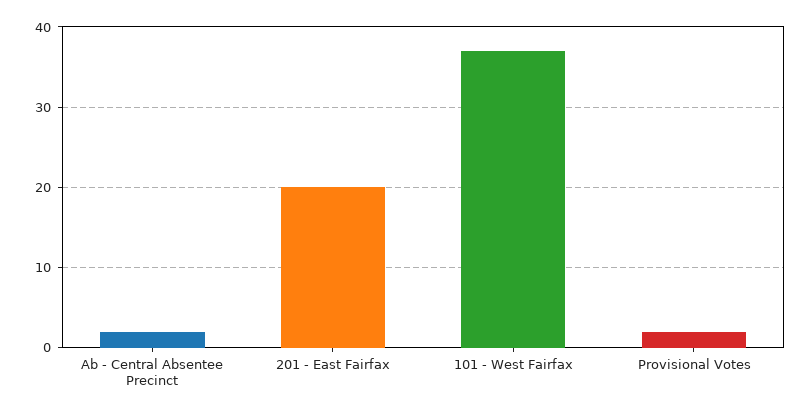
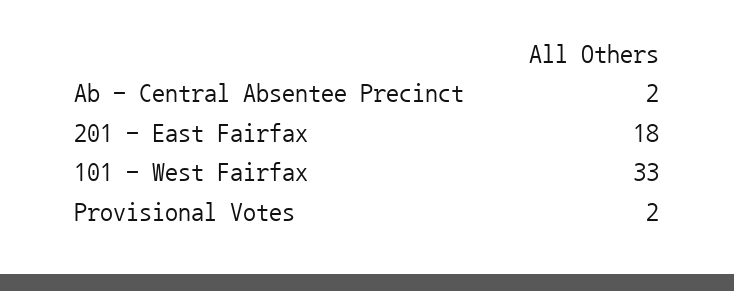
  {
    "Ab - Central Absentee Precinct": 2,
-   "201 - East Fairfax": 20,
+   "201 - East Fairfax": 18,
-   "101 - West Fairfax": 37,
+   "101 - West Fairfax": 33,
    "Provisional Votes": 2
  }

